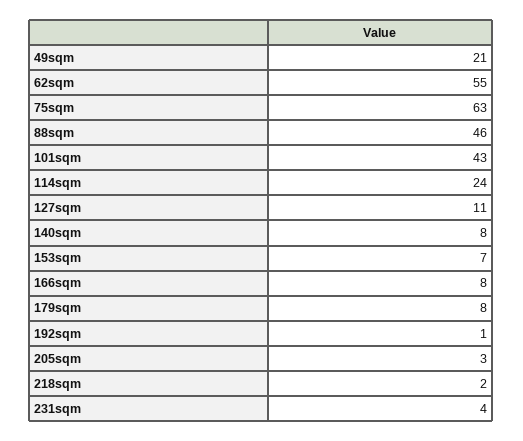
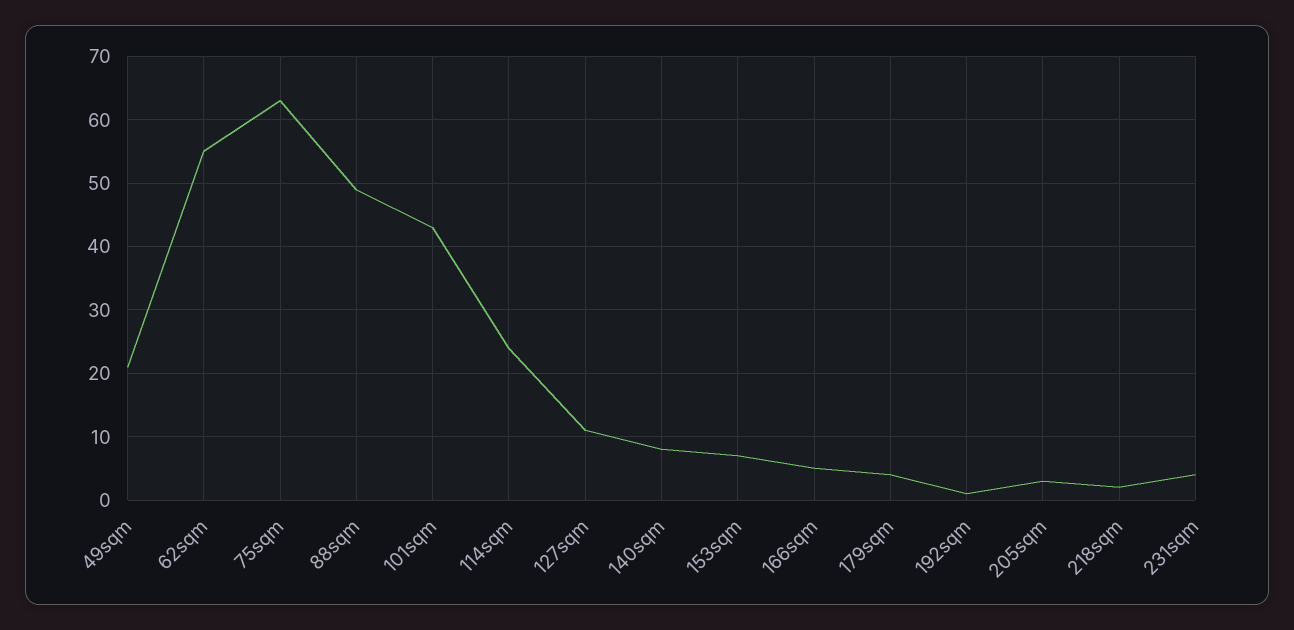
  {
    "49sqm": 21,
    "62sqm": 55,
    "75sqm": 63,
-   "88sqm": 46,
+   "88sqm": 49,
    "101sqm": 43,
    "114sqm": 24,
    "127sqm": 11,
    "140sqm": 8,
    "153sqm": 7,
-   "166sqm": 8,
+   "166sqm": 5,
-   "179sqm": 8,
+   "179sqm": 4,
    "192sqm": 1,
    "205sqm": 3,
    "218sqm": 2,
    "231sqm": 4
  }

